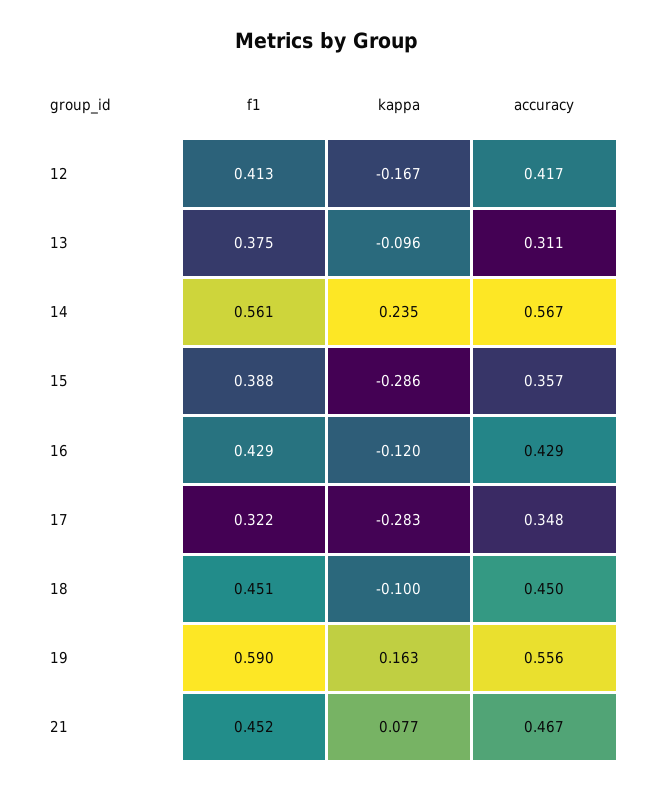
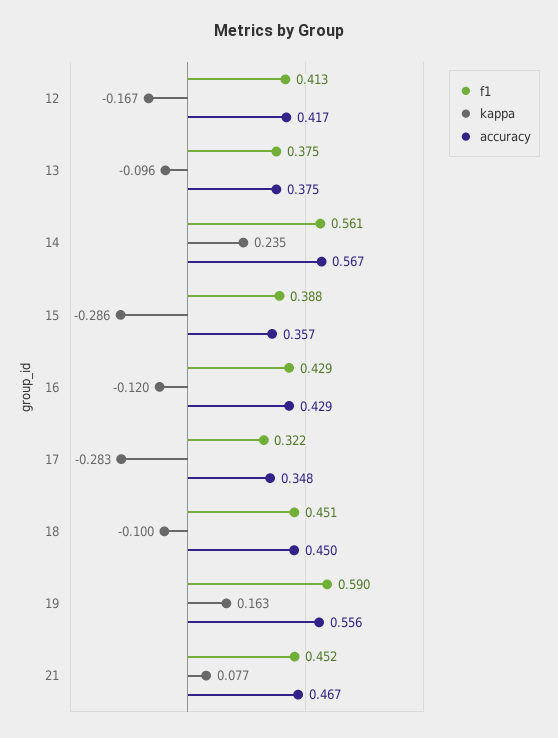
  {
    "f1": {
      "12": 0.413,
      "13": 0.375,
      "14": 0.561,
      "15": 0.388,
      "16": 0.429,
      "17": 0.322,
      "18": 0.451,
      "19": 0.59,
      "21": 0.452
    },
    "kappa": {
      "12": -0.167,
      "13": -0.096,
      "14": 0.235,
      "15": -0.286,
      "16": -0.12,
      "17": -0.283,
      "18": -0.1,
      "19": 0.163,
      "21": 0.077
    },
    "accuracy": {
      "12": 0.417,
-     "13": 0.311,
+     "13": 0.375,
      "14": 0.567,
      "15": 0.357,
      "16": 0.429,
      "17": 0.348,
      "18": 0.45,
      "19": 0.556,
      "21": 0.467
    }
  }

